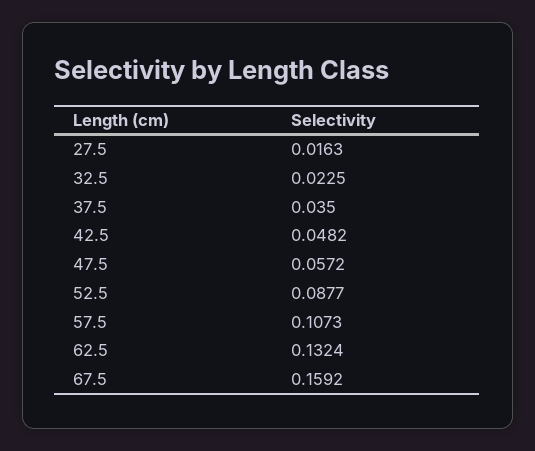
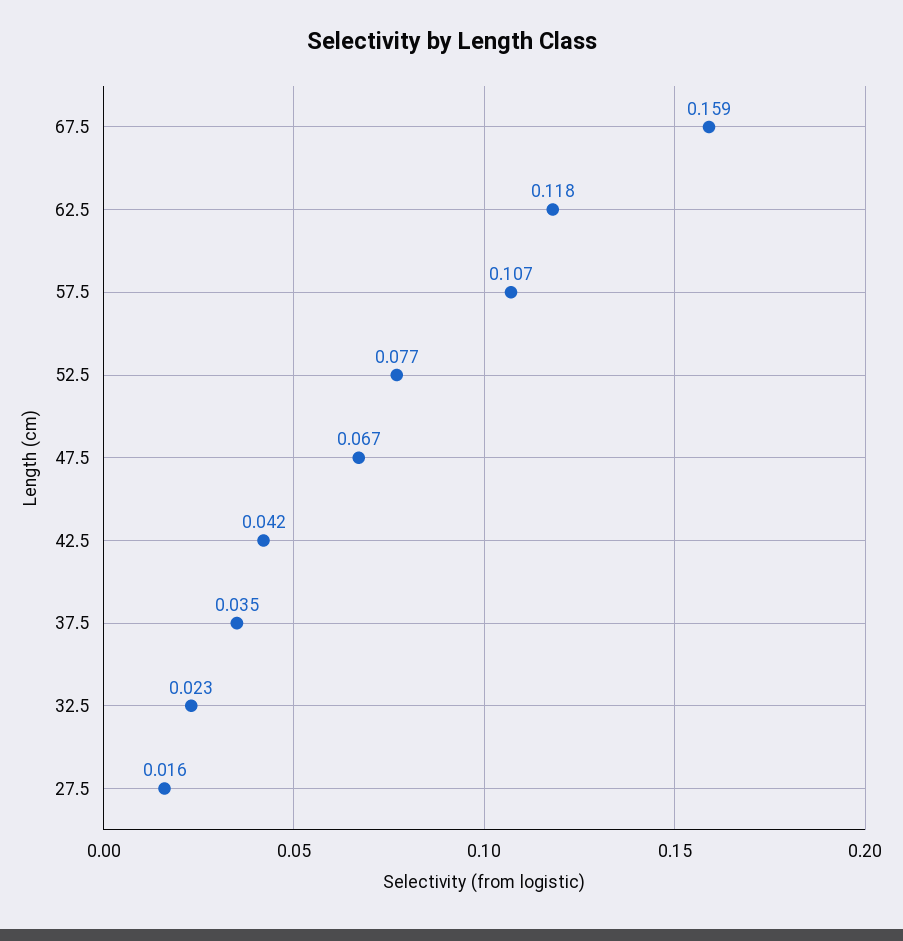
  {
    "27.5": 0.0163,
    "32.5": 0.0225,
    "37.5": 0.035,
-   "42.5": 0.0482,
+   "42.5": 0.042,
-   "47.5": 0.0572,
+   "47.5": 0.067,
-   "52.5": 0.0877,
+   "52.5": 0.077,
    "57.5": 0.1073,
-   "62.5": 0.1324,
+   "62.5": 0.118,
    "67.5": 0.1592
  }

